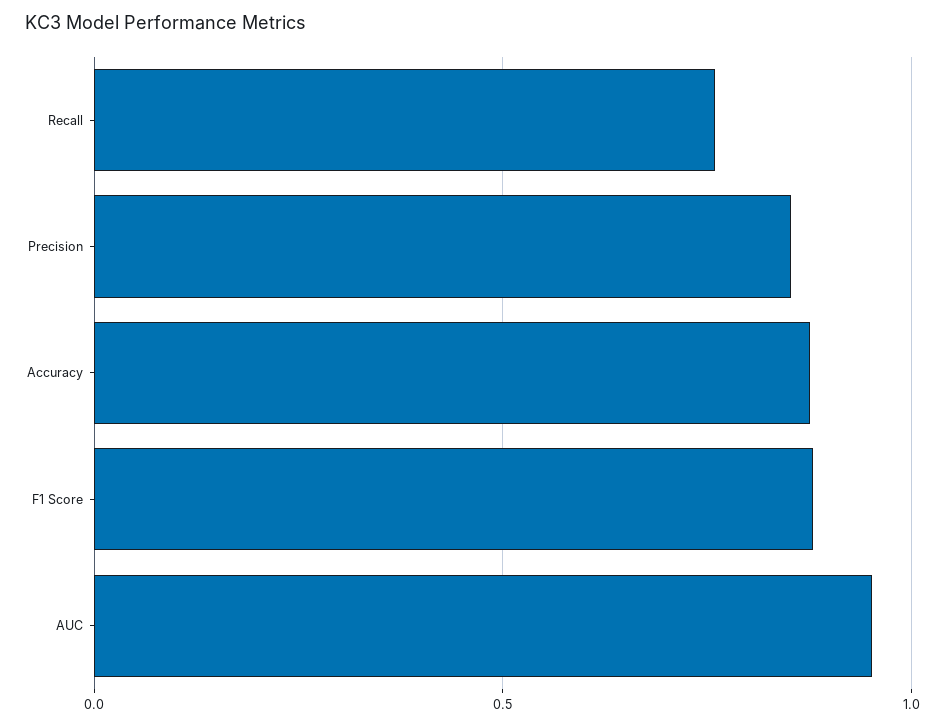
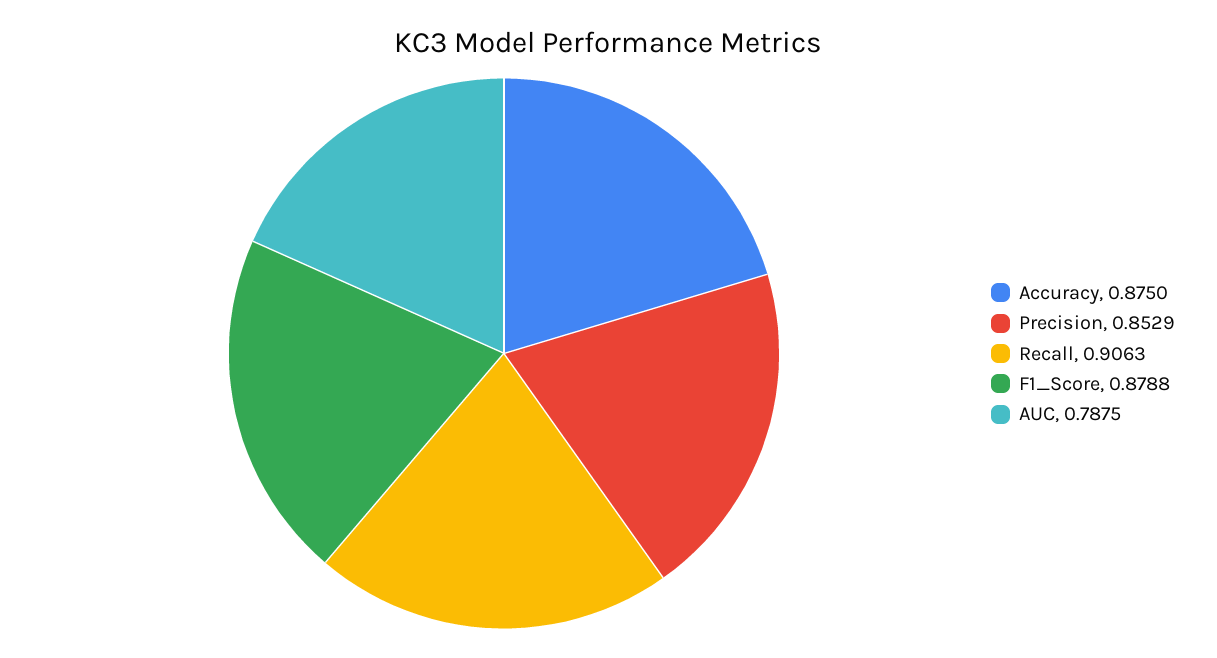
  {
-   "Recall": 0.75,
+   "Recall": 0.9063,
    "Precision": 0.8529,
    "Accuracy": 0.875,
    "F1 Score": 0.8788,
-   "AUC": 0.95
+   "AUC": 0.7875
  }

